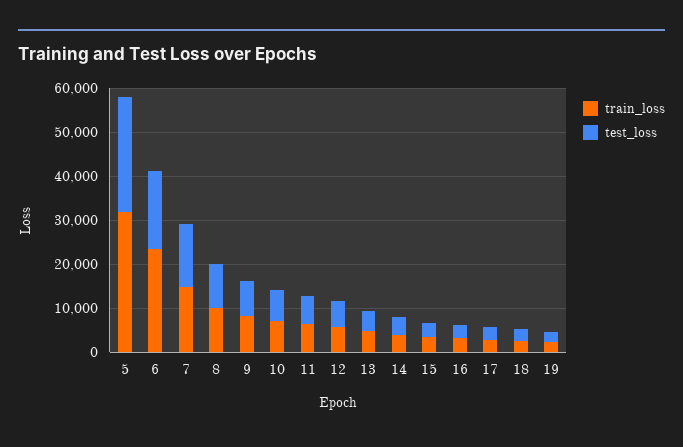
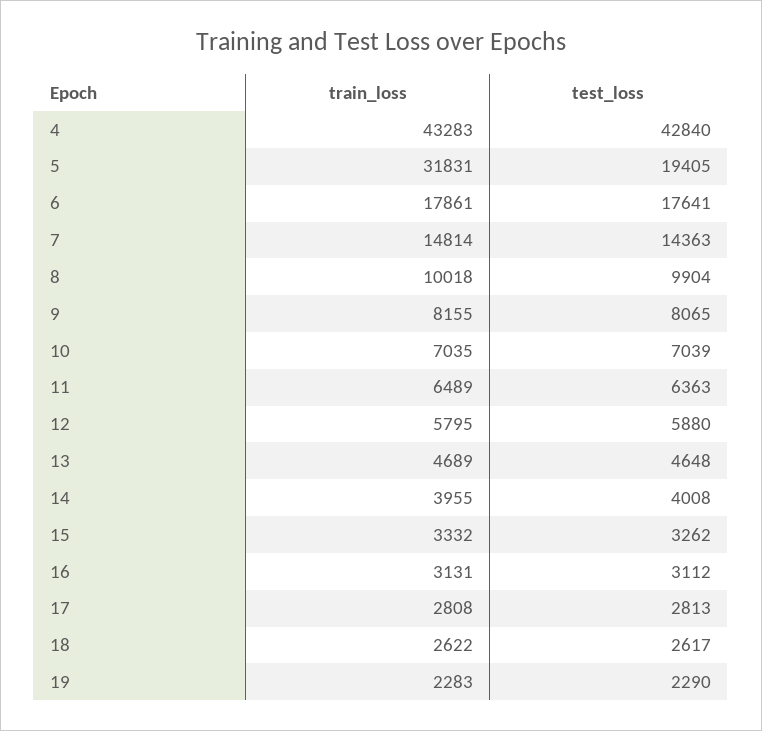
  {
    "train_loss": {
      "5": 31831,
-     "6": 24000,
+     "6": 17861,
      "7": 14814,
      "8": 10018,
      "9": 8155,
      "10": 7035,
      "11": 6489,
      "12": 5795,
      "13": 4689,
      "14": 3955,
      "15": 3332,
      "16": 3131,
      "17": 2808,
      "18": 2622,
-     "19": 2283
+     "19": 2283,
+     "4": 43283
    },
    "test_loss": {
-     "5": 26000,
+     "5": 19405,
      "6": 17641,
      "7": 14363,
      "8": 9904,
      "9": 8065,
      "10": 7039,
      "11": 6363,
      "12": 5880,
      "13": 4648,
      "14": 4008,
      "15": 3262,
      "16": 3112,
      "17": 2813,
      "18": 2617,
-     "19": 2290
+     "19": 2290,
+     "4": 42840
    }
  }

